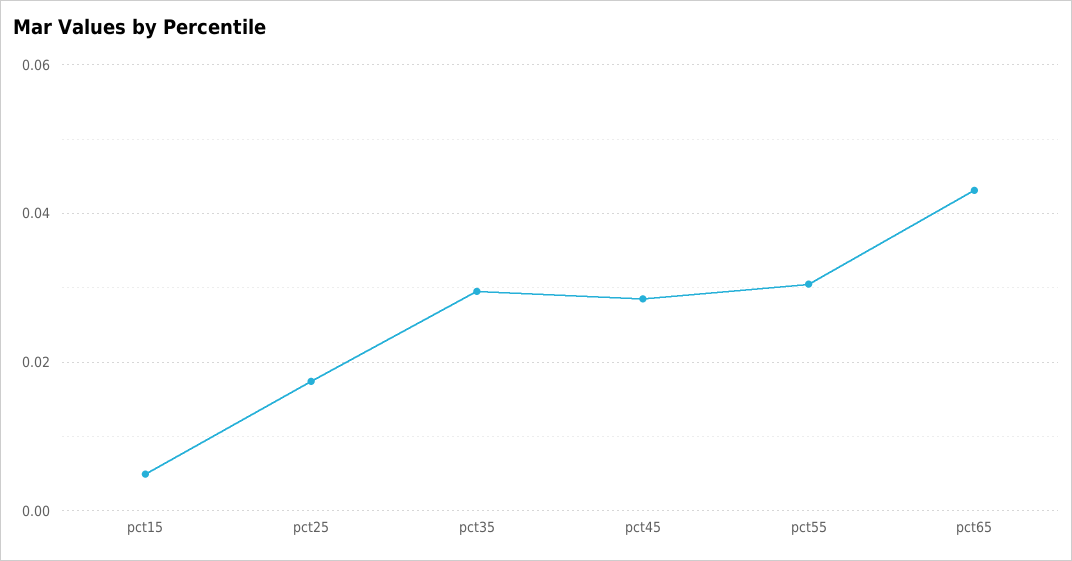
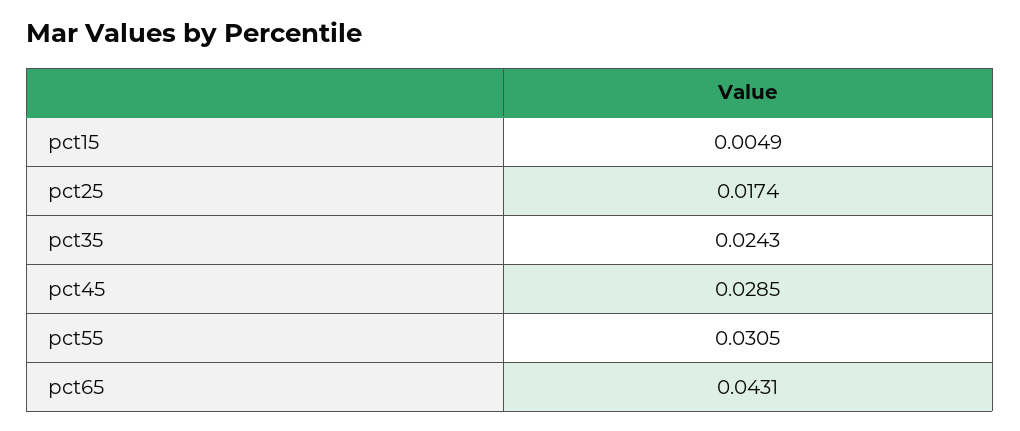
  {
    "pct15": 0.0049,
    "pct25": 0.0174,
-   "pct35": 0.03,
+   "pct35": 0.0243,
    "pct45": 0.0285,
    "pct55": 0.0305,
    "pct65": 0.0431
  }

